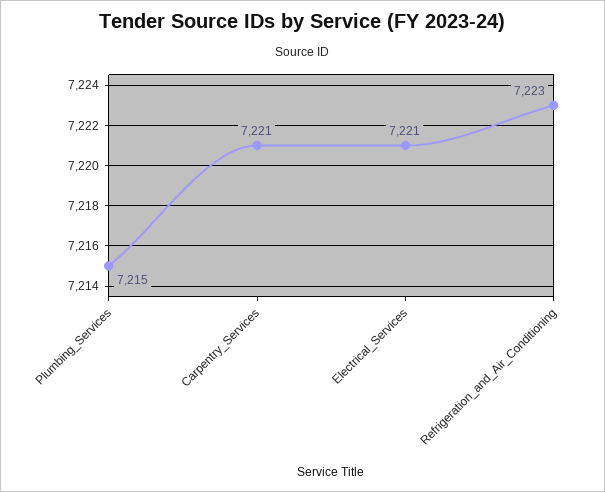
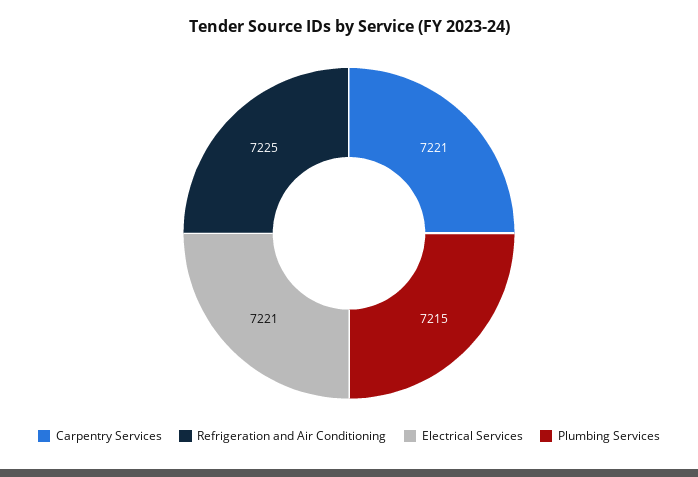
  {
    "Plumbing_Services": 7215,
    "Carpentry_Services": 7221,
    "Electrical_Services": 7221,
-   "Refrigeration_and_Air_Conditioning": 7223
+   "Refrigeration_and_Air_Conditioning": 7225
  }

